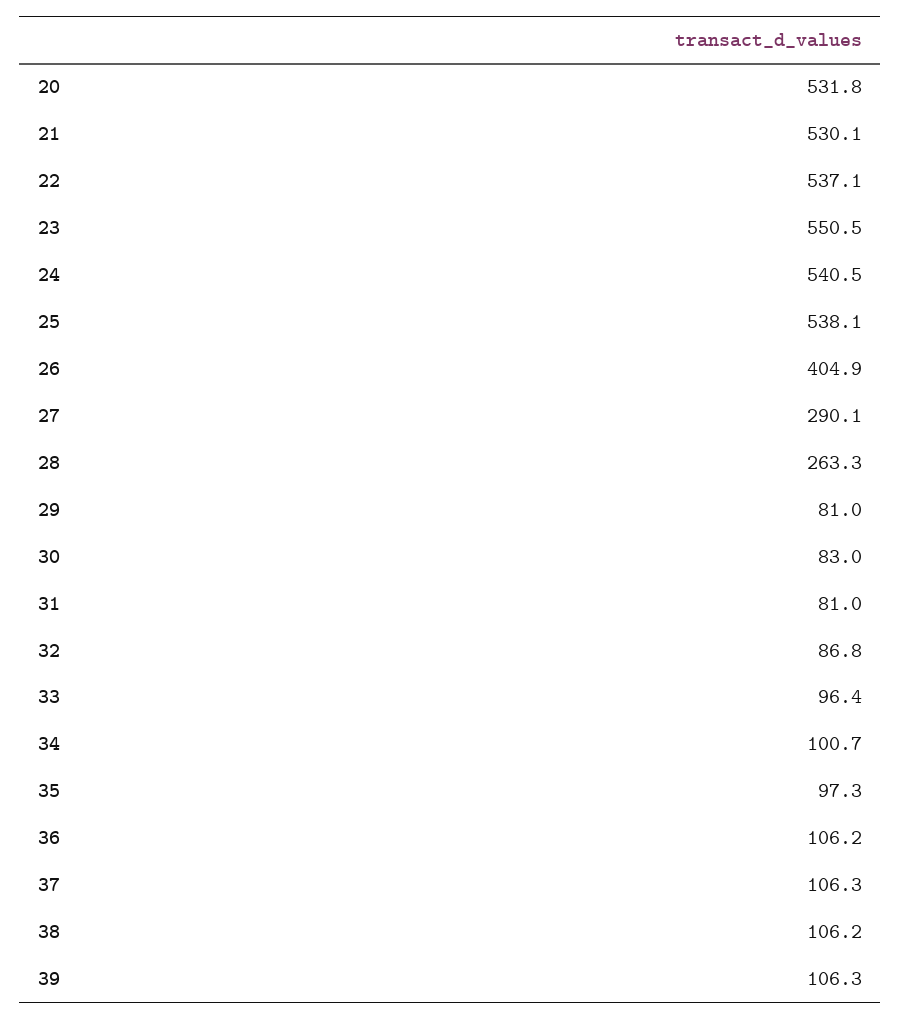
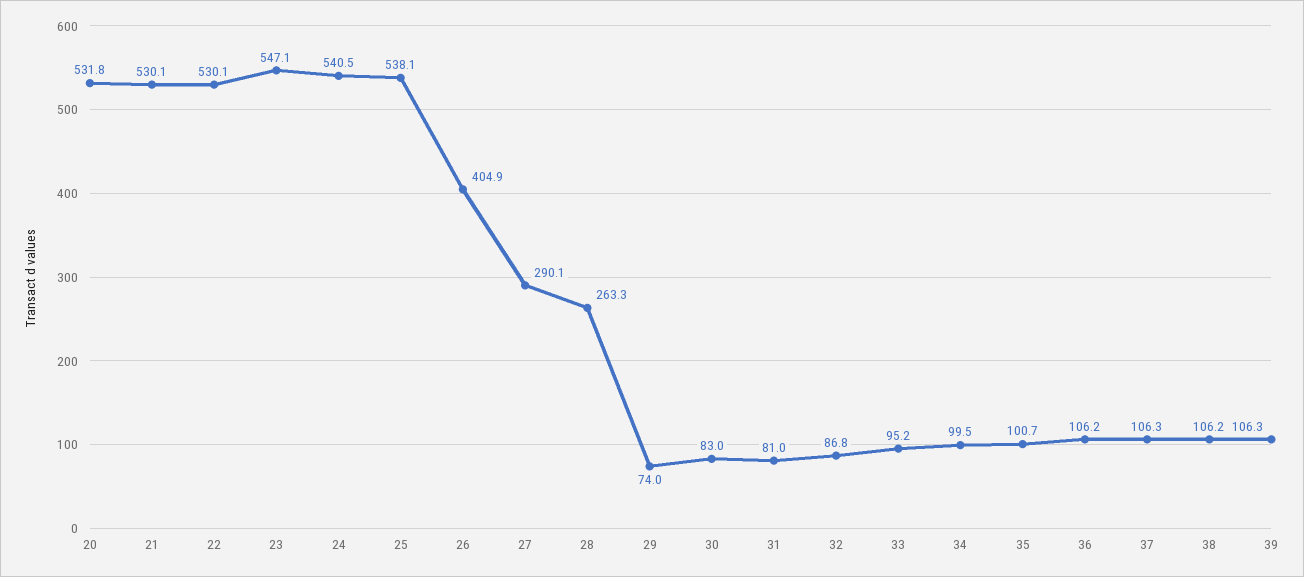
  {
    "20": 531.8,
    "21": 530.1,
-   "22": 537.1,
+   "22": 530.1,
-   "23": 550.5,
+   "23": 547.1,
    "24": 540.5,
    "25": 538.1,
    "26": 404.9,
    "27": 290.1,
    "28": 263.3,
-   "29": 81,
+   "29": 74,
    "30": 83,
    "31": 81,
    "32": 86.8,
-   "33": 96.4,
+   "33": 95.2,
-   "34": 100.7,
+   "34": 99.5,
-   "35": 97.3,
+   "35": 100.7,
    "36": 106.2,
    "37": 106.3,
    "38": 106.2,
    "39": 106.3
  }

